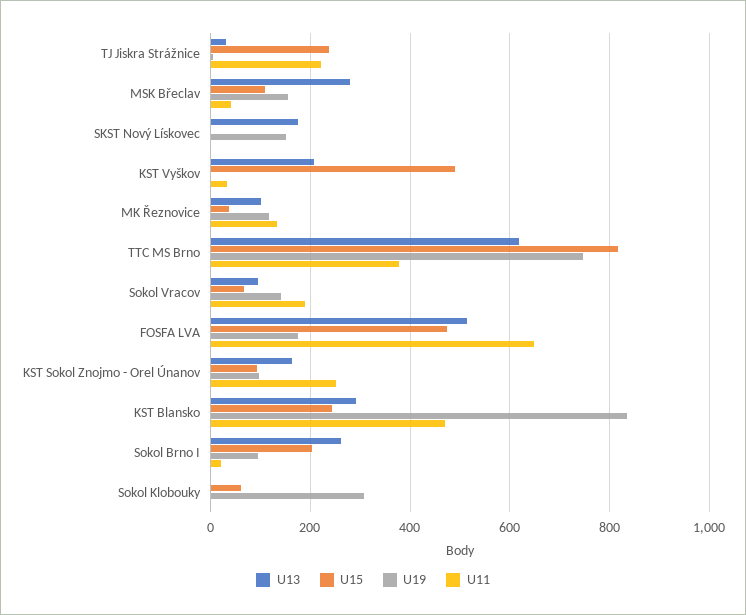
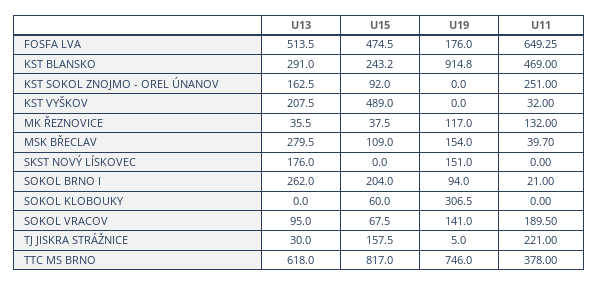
  {
    "U13": {
      "TJ Jiskra Strážnice": 30,
      "MSK Břeclav": 279.5,
      "SKST Nový Lískovec": 176,
      "KST Vyškov": 207.5,
-     "MK Řeznovice": 100,
+     "MK Řeznovice": 35.5,
      "TTC MS Brno": 618,
      "Sokol Vracov": 95,
      "FOSFA LVA": 513.5,
      "KST Sokol Znojmo - Orel Únanov": 162.5,
      "KST Blansko": 291,
      "Sokol Brno I": 262,
      "Sokol Klobouky": 0
    },
    "U15": {
-     "TJ Jiskra Strážnice": 240,
+     "TJ Jiskra Strážnice": 157.5,
      "MSK Břeclav": 109,
      "SKST Nový Lískovec": 0,
      "KST Vyškov": 489,
      "MK Řeznovice": 37.5,
      "TTC MS Brno": 817,
      "Sokol Vracov": 67.5,
      "FOSFA LVA": 474.5,
      "KST Sokol Znojmo - Orel Únanov": 92,
      "KST Blansko": 243.2,
      "Sokol Brno I": 204,
      "Sokol Klobouky": 60
    },
    "U19": {
      "TJ Jiskra Strážnice": 5,
      "MSK Břeclav": 154,
      "SKST Nový Lískovec": 151,
      "KST Vyškov": 0,
      "MK Řeznovice": 117,
      "TTC MS Brno": 746,
      "Sokol Vracov": 141,
      "FOSFA LVA": 176,
-     "KST Sokol Znojmo - Orel Únanov": 100,
+     "KST Sokol Znojmo - Orel Únanov": 0,
-     "KST Blansko": 840,
+     "KST Blansko": 914.8,
      "Sokol Brno I": 94,
      "Sokol Klobouky": 306.5
    },
    "U11": {
      "TJ Jiskra Strážnice": 221,
      "MSK Břeclav": 39.7,
      "SKST Nový Lískovec": 0,
      "KST Vyškov": 32,
      "MK Řeznovice": 132,
      "TTC MS Brno": 378,
      "Sokol Vracov": 189.5,
      "FOSFA LVA": 649.25,
      "KST Sokol Znojmo - Orel Únanov": 251,
      "KST Blansko": 469,
      "Sokol Brno I": 21,
      "Sokol Klobouky": 0
    }
  }

